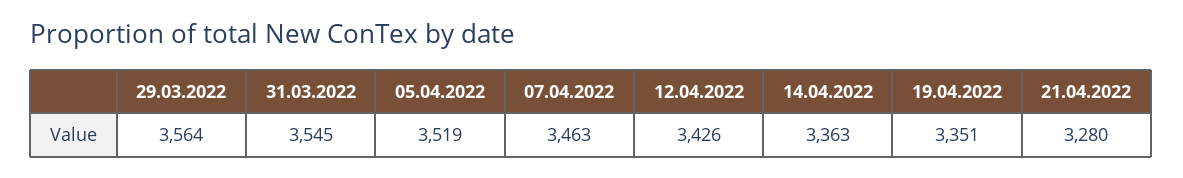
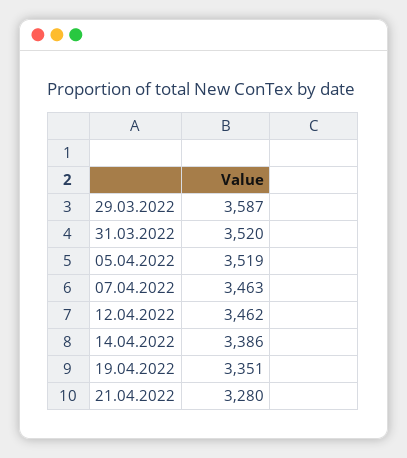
  {
-   "29.03.2022": 3564,
+   "29.03.2022": 3587,
-   "31.03.2022": 3545,
+   "31.03.2022": 3520,
    "05.04.2022": 3519,
    "07.04.2022": 3463,
-   "12.04.2022": 3426,
+   "12.04.2022": 3462,
-   "14.04.2022": 3363,
+   "14.04.2022": 3386,
    "19.04.2022": 3351,
    "21.04.2022": 3280
  }

